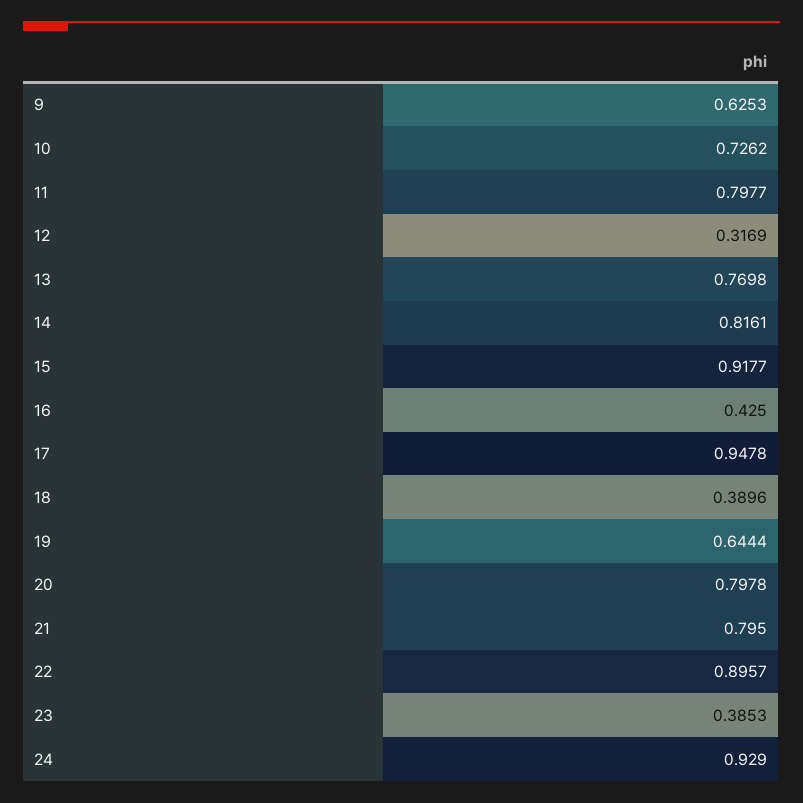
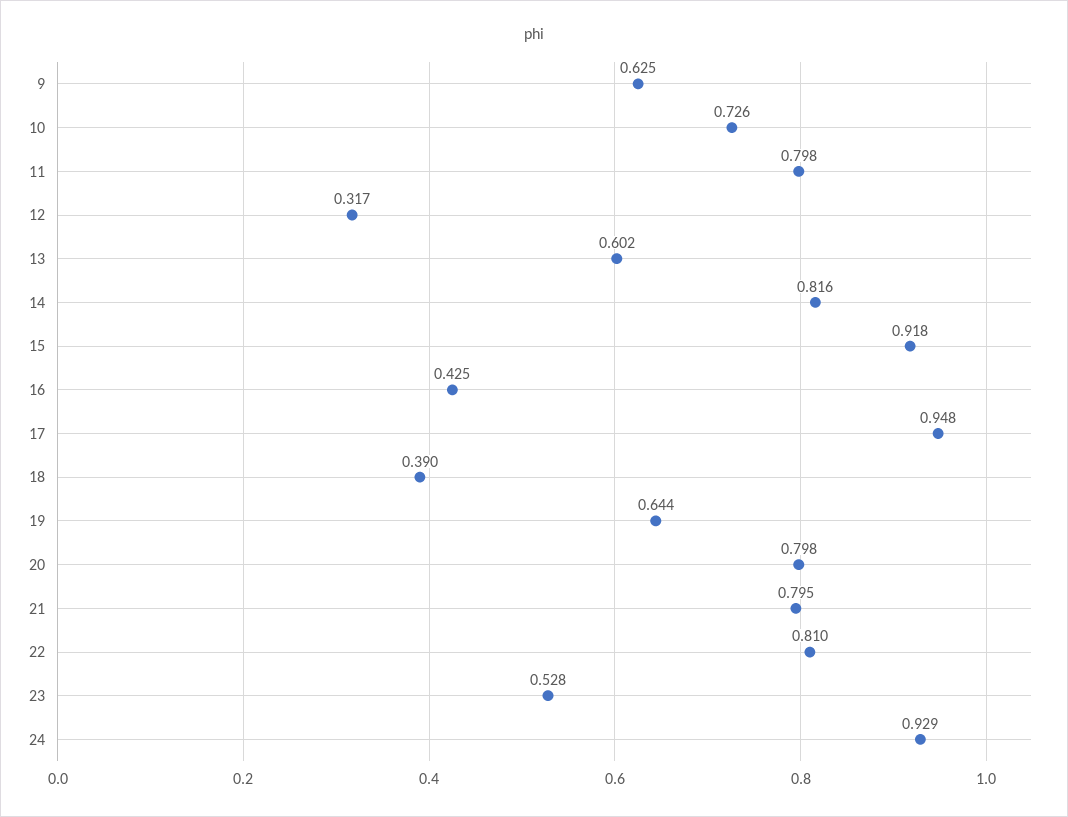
  {
    "9": 0.6253,
    "10": 0.7262,
    "11": 0.7977,
    "12": 0.3169,
-   "13": 0.7698,
+   "13": 0.602,
    "14": 0.8161,
    "15": 0.9177,
    "16": 0.425,
    "17": 0.9478,
    "18": 0.3896,
    "19": 0.6444,
    "20": 0.7978,
    "21": 0.795,
-   "22": 0.8957,
+   "22": 0.81,
-   "23": 0.3853,
+   "23": 0.528,
    "24": 0.929
  }

